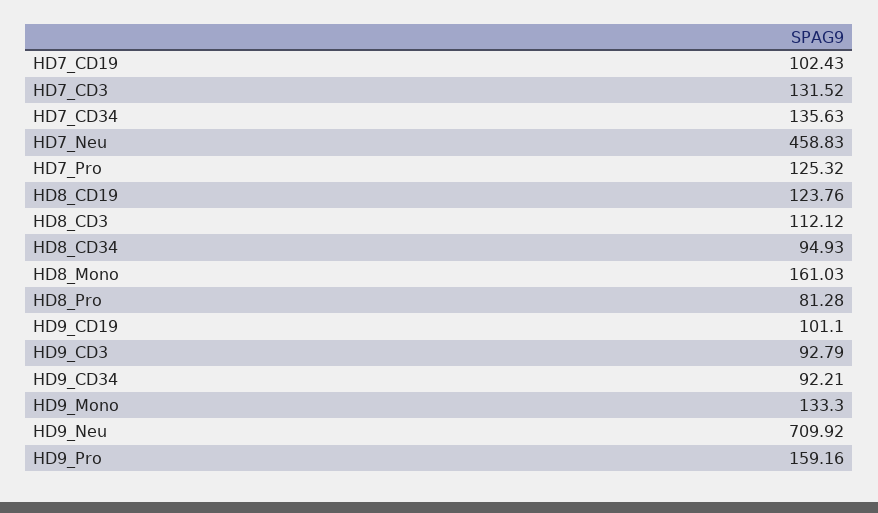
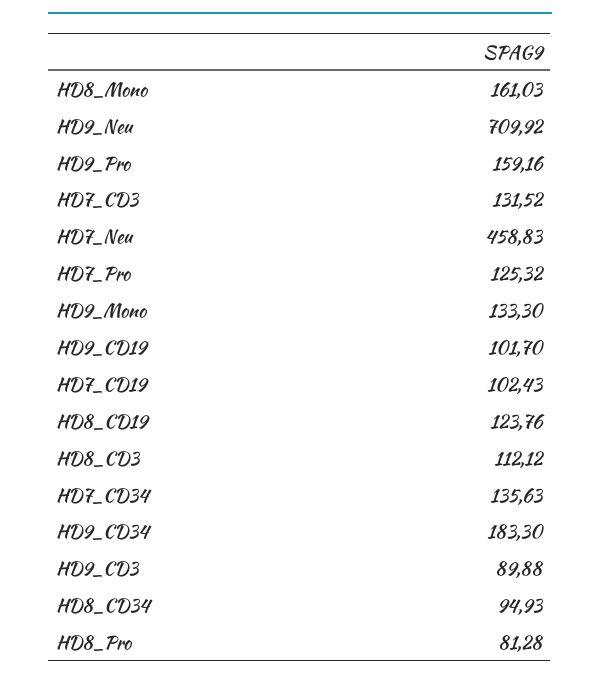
  {
    "HD7_CD19": 102.43,
    "HD7_CD3": 131.52,
    "HD7_CD34": 135.63,
    "HD7_Neu": 458.83,
    "HD7_Pro": 125.32,
    "HD8_CD19": 123.76,
    "HD8_CD3": 112.12,
    "HD8_CD34": 94.93,
    "HD8_Mono": 161.03,
    "HD8_Pro": 81.28,
-   "HD9_CD19": 101.1,
+   "HD9_CD19": 101.7,
-   "HD9_CD3": 92.79,
+   "HD9_CD3": 89.88,
-   "HD9_CD34": 92.21,
+   "HD9_CD34": 183.3,
    "HD9_Mono": 133.3,
    "HD9_Neu": 709.92,
    "HD9_Pro": 159.16
  }

